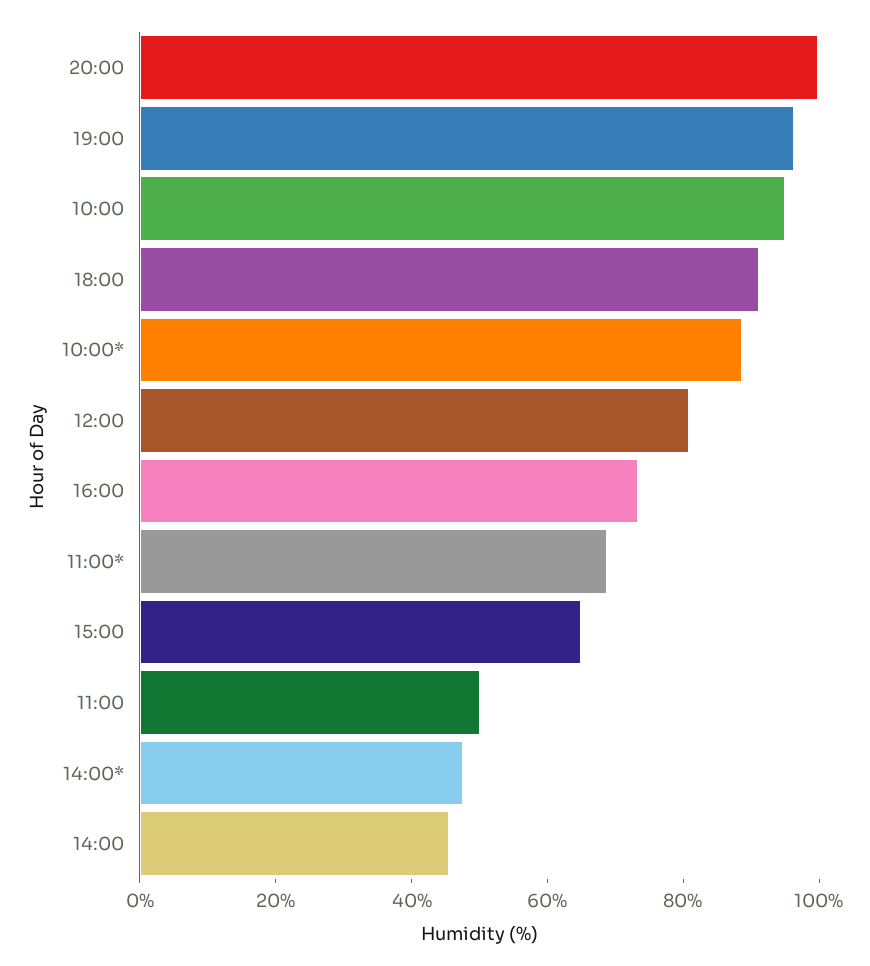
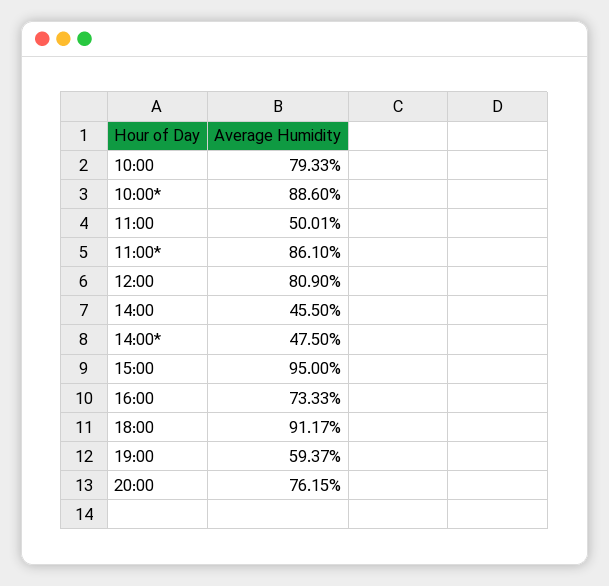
  {
-   "20:00": 100,
+   "20:00": 76.15,
-   "19:00": 95,
+   "19:00": 59.37,
-   "10:00": 95,
+   "10:00": 79.33,
    "18:00": 91.17,
    "10:00*": 88.6,
    "12:00": 80.9,
    "16:00": 73.33,
-   "11:00*": 70,
+   "11:00*": 86.1,
-   "15:00": 65,
+   "15:00": 95,
    "11:00": 50.01,
    "14:00*": 47.5,
    "14:00": 45.5
  }

